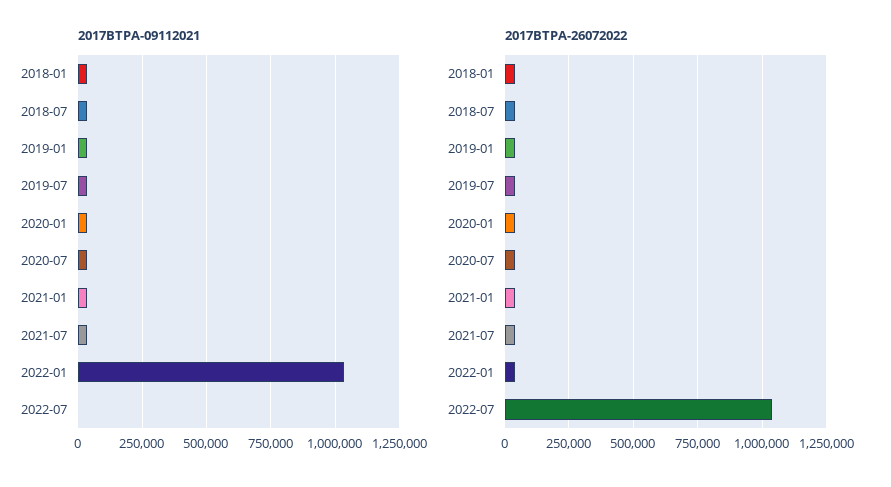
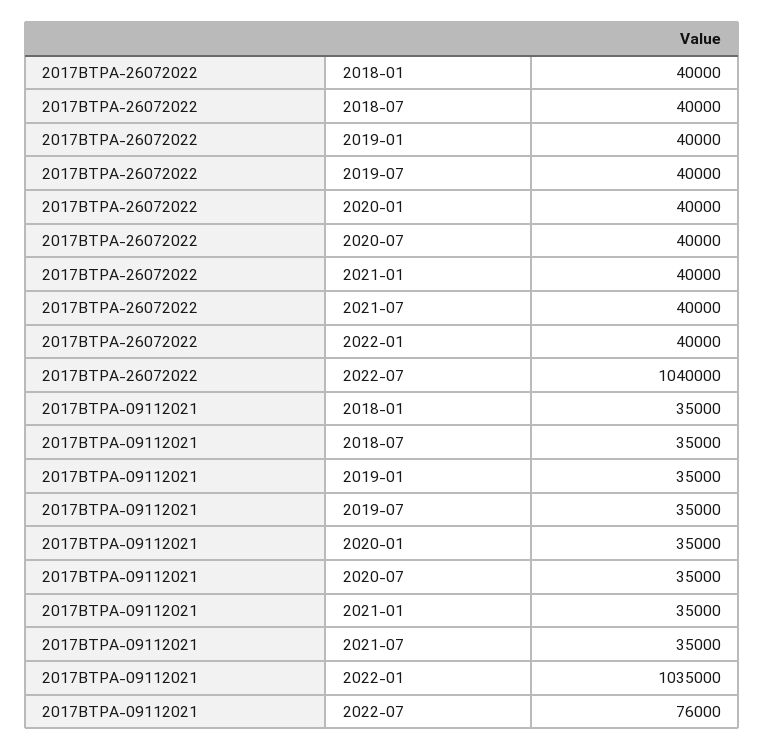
  {
    "2017BTPA-09112021": {
      "2018-01": 35000,
      "2018-07": 35000,
      "2019-01": 35000,
      "2019-07": 35000,
      "2020-01": 35000,
      "2020-07": 35000,
      "2021-01": 35000,
      "2021-07": 35000,
      "2022-01": 1035000,
-     "2022-07": 0
+     "2022-07": 76000
    },
    "2017BTPA-26072022": {
      "2018-01": 40000,
      "2018-07": 40000,
      "2019-01": 40000,
      "2019-07": 40000,
      "2020-01": 40000,
      "2020-07": 40000,
      "2021-01": 40000,
      "2021-07": 40000,
      "2022-01": 40000,
      "2022-07": 1040000
    }
  }

